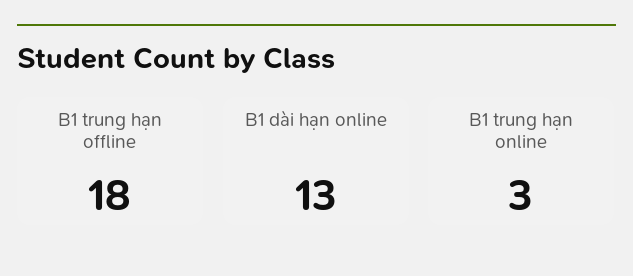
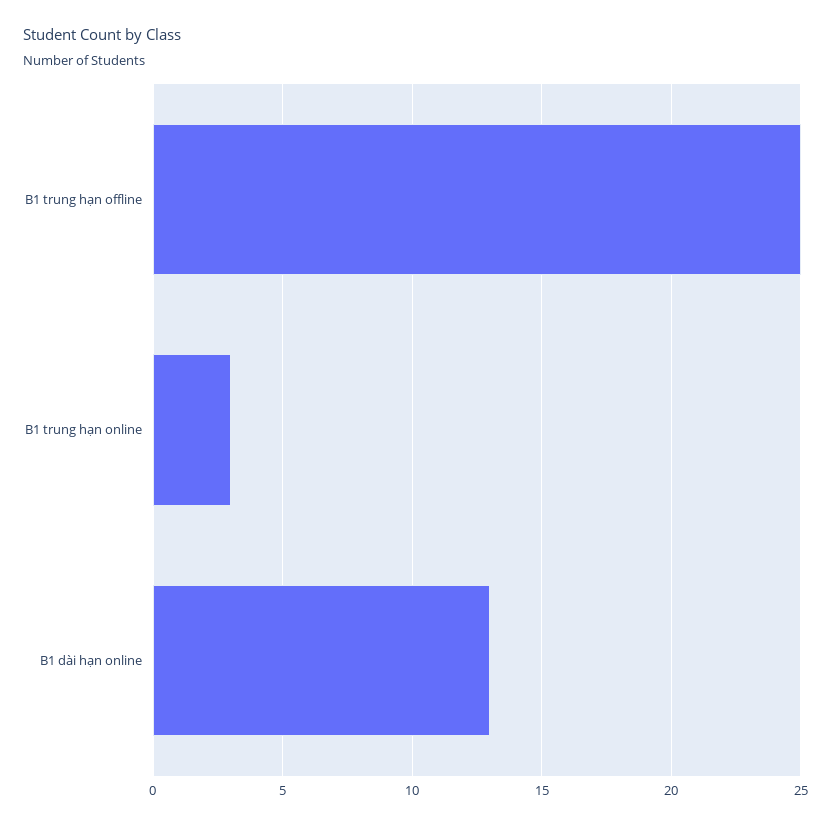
  {
-   "B1 trung hạn offline": 18,
+   "B1 trung hạn offline": 25,
    "B1 dài hạn online": 13,
    "B1 trung hạn online": 3
  }

